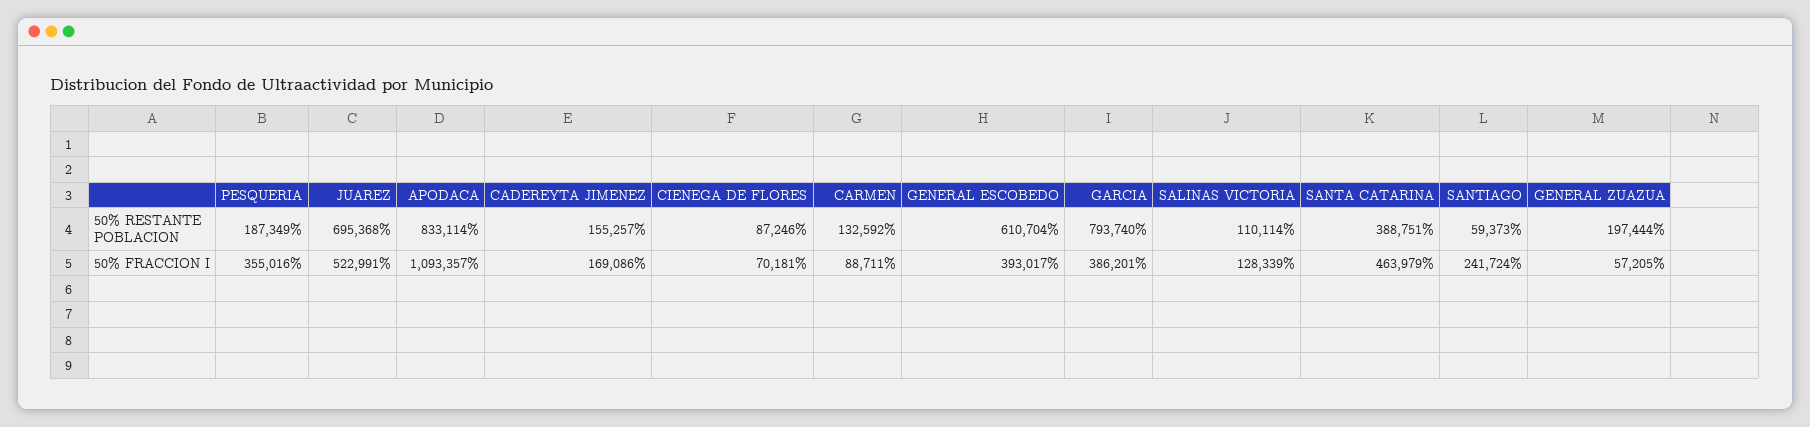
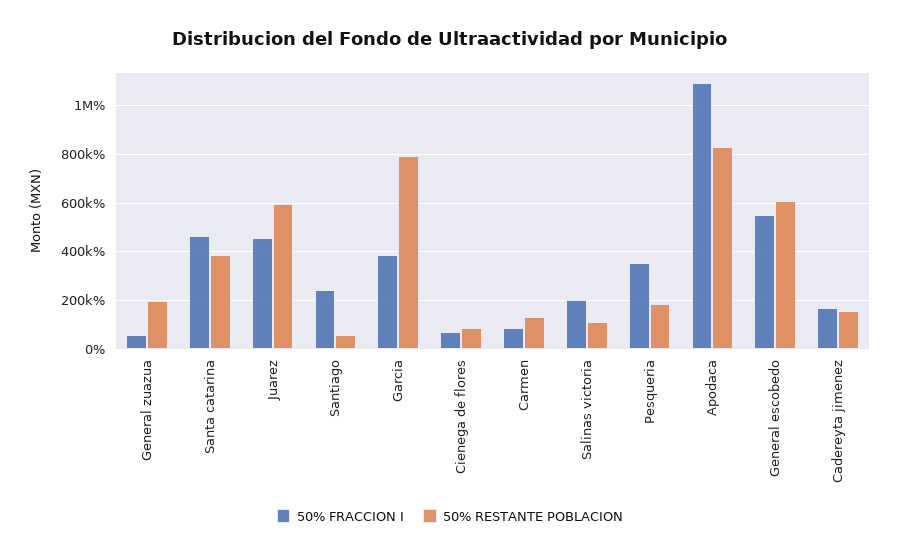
  {
    "50% RESTANTE POBLACION": {
      "PESQUERIA": 187349,
-     "JUAREZ": 695368,
+     "JUAREZ": 600000,
      "APODACA": 833114,
      "CADEREYTA JIMENEZ": 155257,
      "CIENEGA DE FLORES": 87246,
      "CARMEN": 132592,
      "GENERAL ESCOBEDO": 610704,
      "GARCIA": 793740,
      "SALINAS VICTORIA": 110114,
      "SANTA CATARINA": 388751,
      "SANTIAGO": 59373,
      "GENERAL ZUAZUA": 197444
    },
    "50% FRACCION I": {
      "PESQUERIA": 355016,
-     "JUAREZ": 522991,
+     "JUAREZ": 450000,
      "APODACA": 1093357,
      "CADEREYTA JIMENEZ": 169086,
      "CIENEGA DE FLORES": 70181,
      "CARMEN": 88711,
-     "GENERAL ESCOBEDO": 393017,
+     "GENERAL ESCOBEDO": 550000,
      "GARCIA": 386201,
-     "SALINAS VICTORIA": 128339,
+     "SALINAS VICTORIA": 200000,
      "SANTA CATARINA": 463979,
      "SANTIAGO": 241724,
      "GENERAL ZUAZUA": 57205
    }
  }

